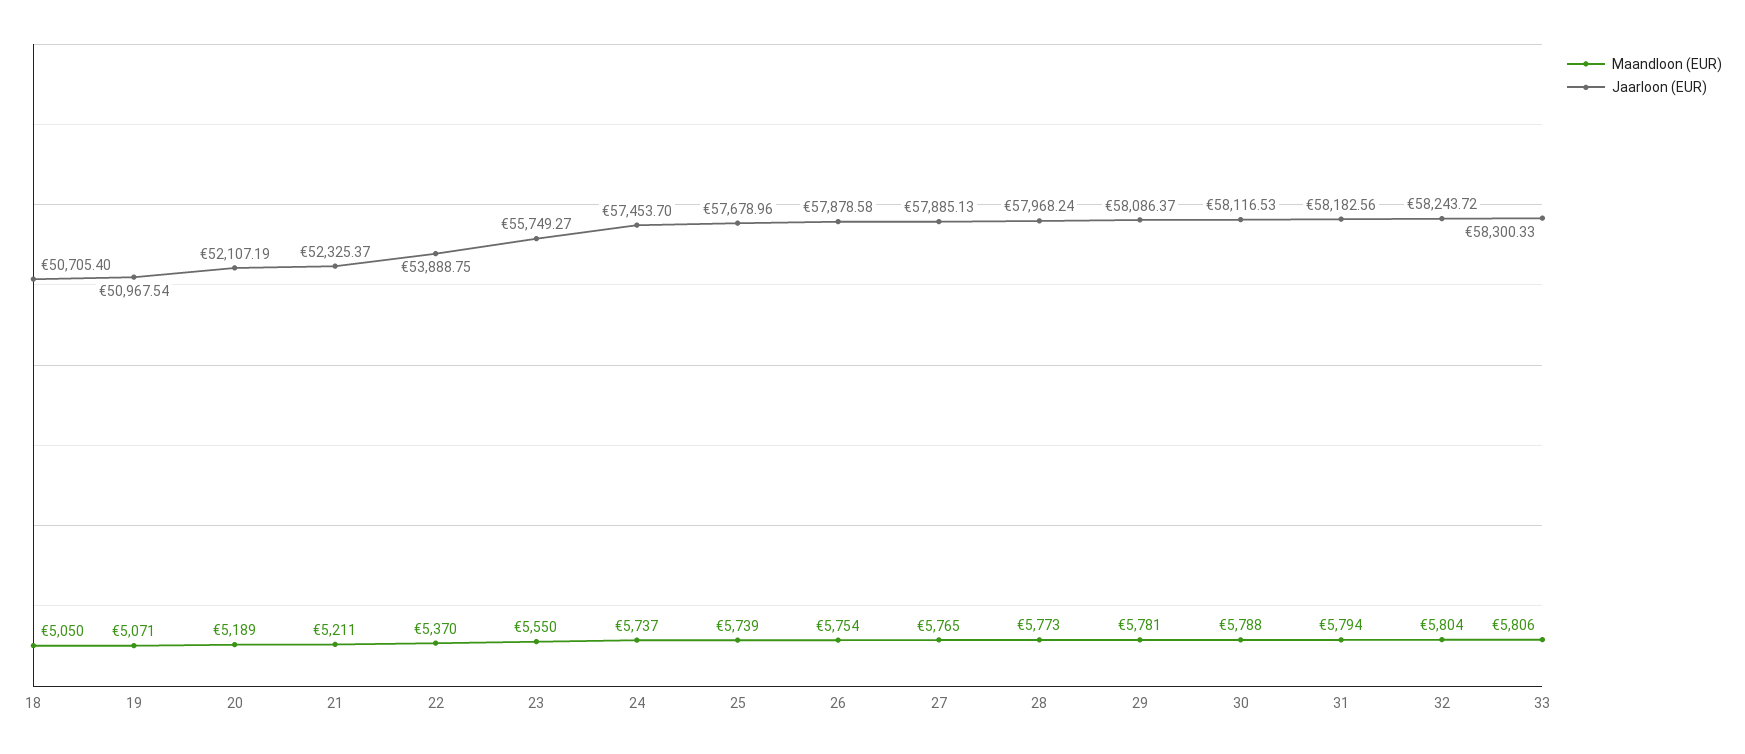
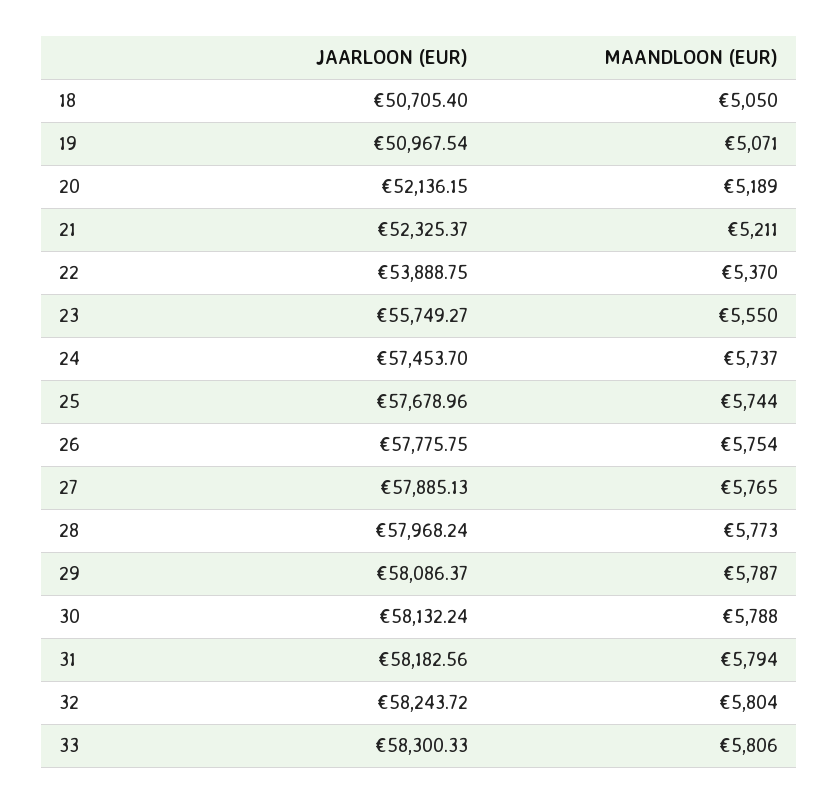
  {
    "Maandloon (EUR)": {
      "18": 5050,
      "19": 5071,
      "20": 5189,
      "21": 5211,
      "22": 5370,
      "23": 5550,
      "24": 5737,
-     "25": 5739,
+     "25": 5744,
      "26": 5754,
      "27": 5765,
      "28": 5773,
-     "29": 5781,
+     "29": 5787,
      "30": 5788,
      "31": 5794,
      "32": 5804,
      "33": 5806
    },
    "Jaarloon (EUR)": {
      "18": 50705.4,
      "19": 50967.54,
-     "20": 52107.19,
+     "20": 52136.15,
      "21": 52325.37,
      "22": 53888.75,
      "23": 55749.27,
      "24": 57453.7,
      "25": 57678.96,
-     "26": 57878.58,
+     "26": 57775.75,
      "27": 57885.13,
      "28": 57968.24,
      "29": 58086.37,
-     "30": 58116.53,
+     "30": 58132.24,
      "31": 58182.56,
      "32": 58243.72,
      "33": 58300.33
    }
  }

